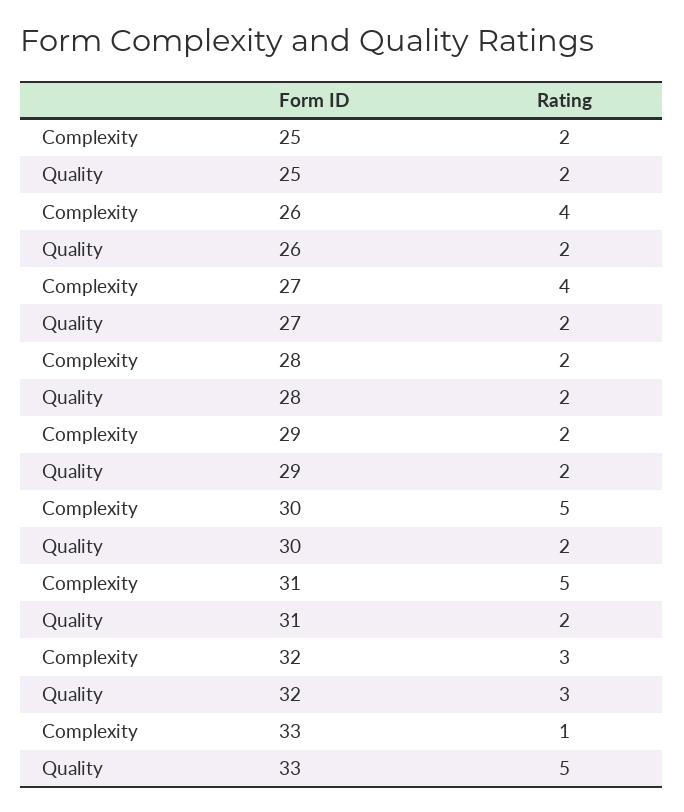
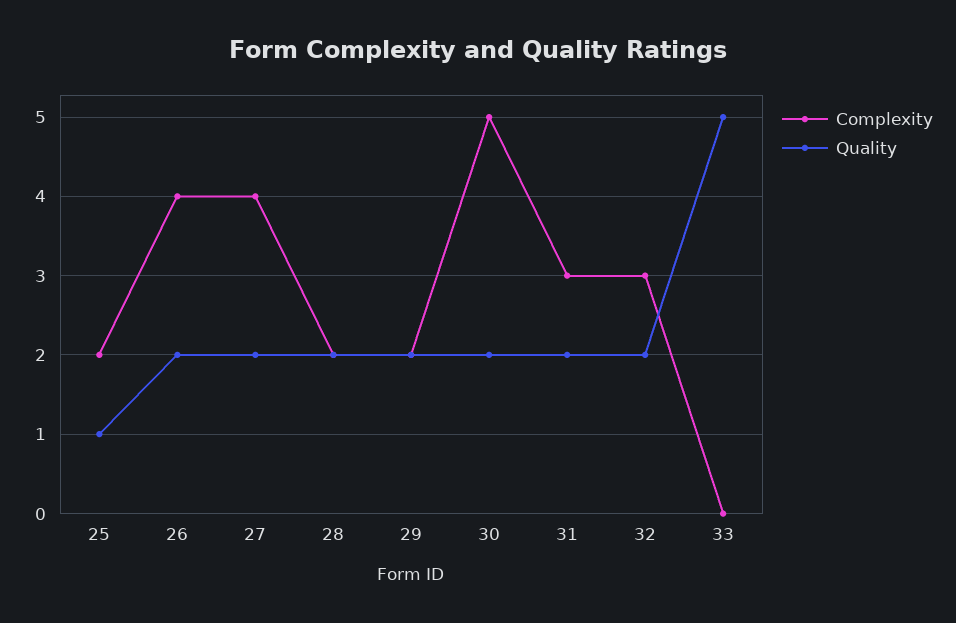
  {
    "Complexity": {
      "25": 2,
      "26": 4,
      "27": 4,
      "28": 2,
      "29": 2,
      "30": 5,
-     "31": 5,
+     "31": 3,
      "32": 3,
-     "33": 1
+     "33": 0
    },
    "Quality": {
-     "25": 2,
+     "25": 1,
      "26": 2,
      "27": 2,
      "28": 2,
      "29": 2,
      "30": 2,
      "31": 2,
-     "32": 3,
+     "32": 2,
      "33": 5
    }
  }

